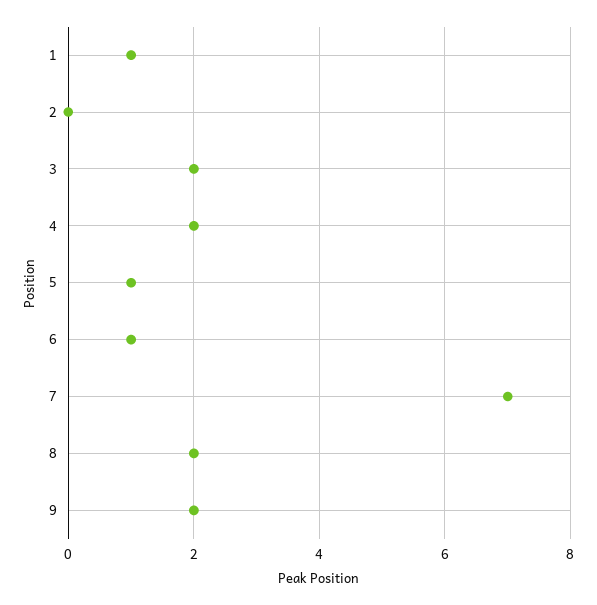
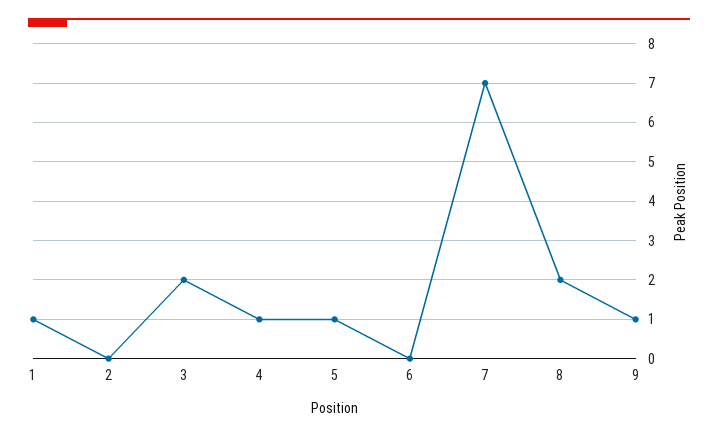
  {
    "1": 1,
    "2": 0,
    "3": 2,
-   "4": 2,
+   "4": 1,
    "5": 1,
-   "6": 1,
+   "6": 0,
    "7": 7,
    "8": 2,
-   "9": 2
+   "9": 1
  }

